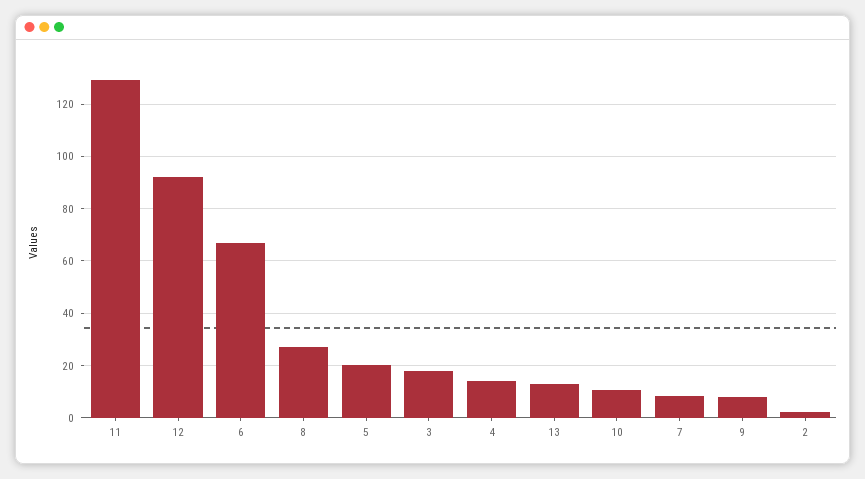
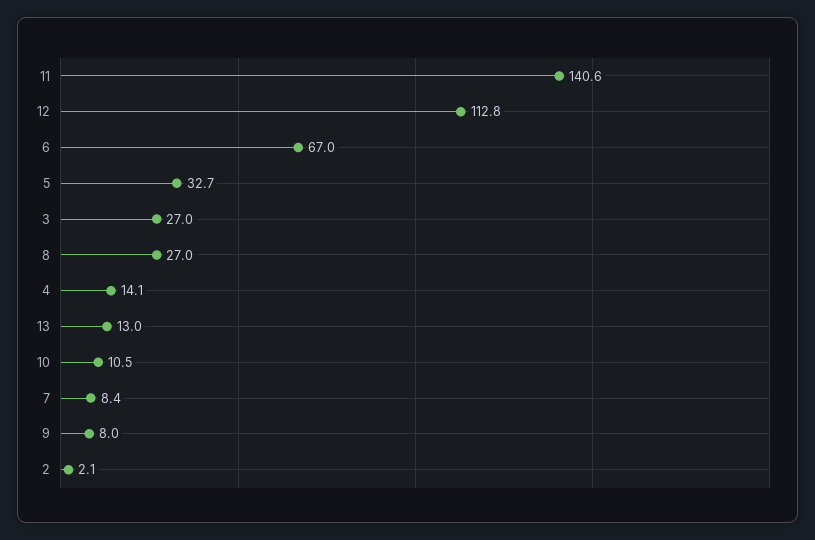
  {
-   "11": 130,
+   "11": 140.6,
-   "12": 92.5,
+   "12": 112.8,
    "6": 67,
    "8": 27,
-   "5": 20,
+   "5": 32.7,
-   "3": 17.5,
+   "3": 27,
    "4": 14.1,
    "13": 13,
    "10": 10.5,
    "7": 8.4,
    "9": 8,
    "2": 2.1
  }

